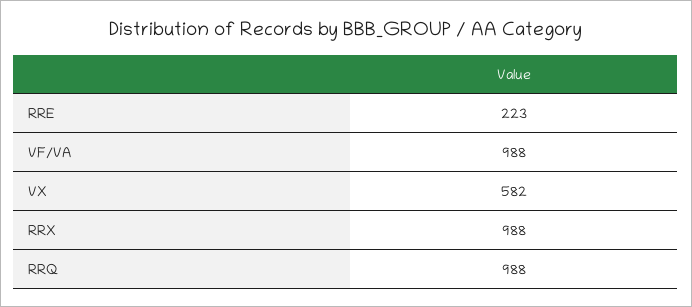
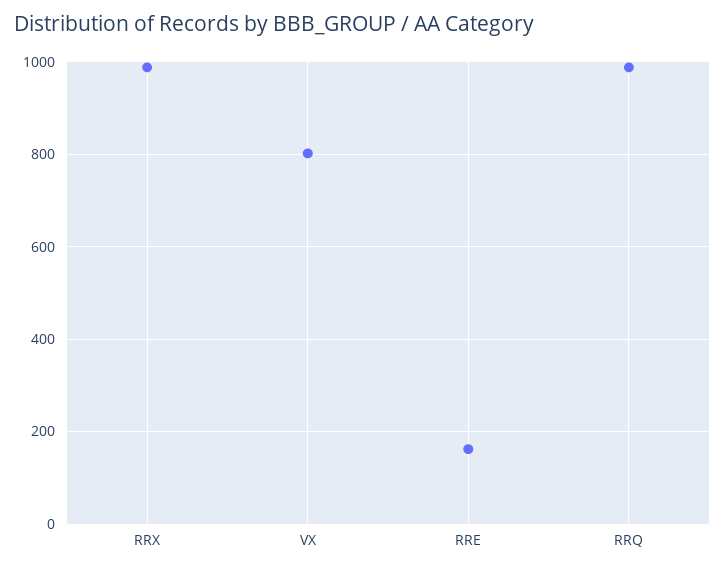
  {
-   "RRE": 223,
+   "RRE": 160,
-   "VF/VA": 988,
-   "VX": 582,
+   "VX": 800,
    "RRX": 988,
    "RRQ": 988
  }

